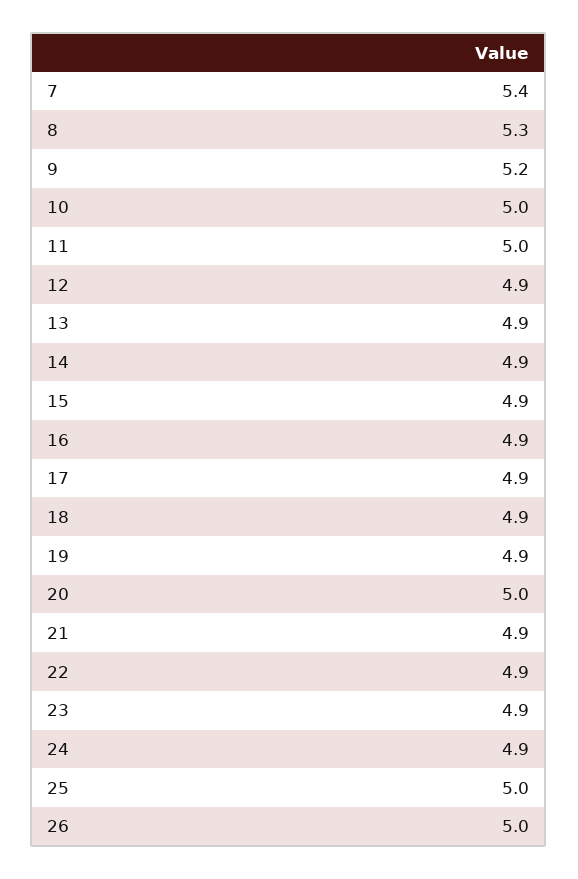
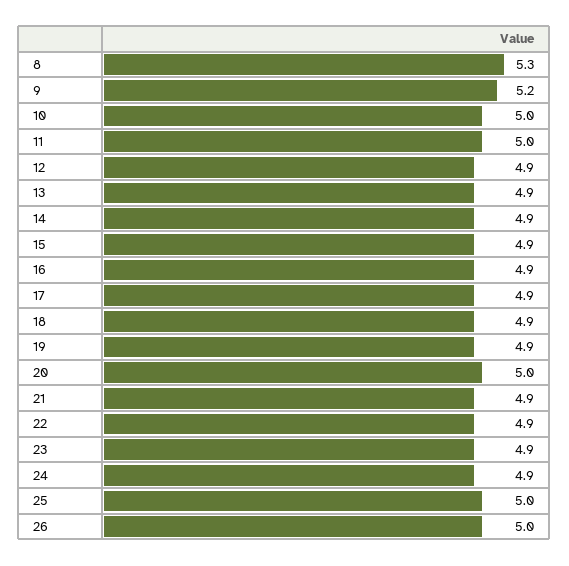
  {
-   "7": 5.4,
    "8": 5.3,
    "9": 5.2,
    "10": 5,
    "11": 5,
    "12": 4.9,
    "13": 4.9,
    "14": 4.9,
    "15": 4.9,
    "16": 4.9,
    "17": 4.9,
    "18": 4.9,
    "19": 4.9,
    "20": 5,
    "21": 4.9,
    "22": 4.9,
    "23": 4.9,
    "24": 4.9,
    "25": 5,
    "26": 5
  }

